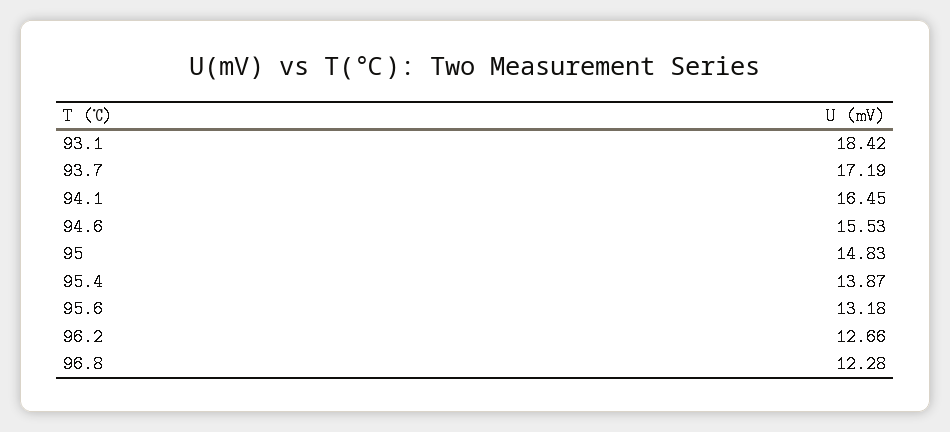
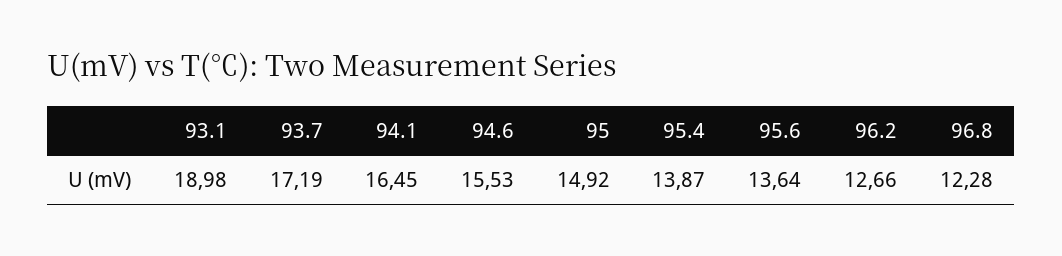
  {
-   "93.1": 18.42,
+   "93.1": 18.98,
    "93.7": 17.19,
    "94.1": 16.45,
    "94.6": 15.53,
-   "95": 14.83,
+   "95": 14.92,
    "95.4": 13.87,
-   "95.6": 13.18,
+   "95.6": 13.64,
    "96.2": 12.66,
    "96.8": 12.28
  }

